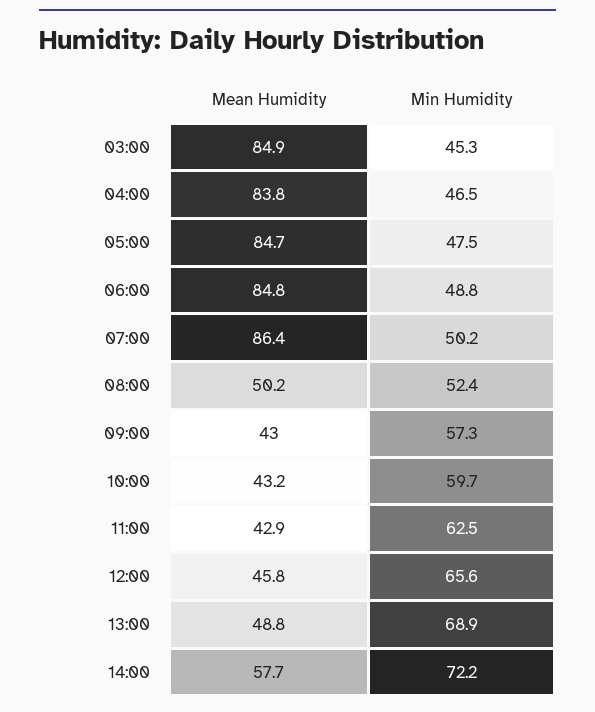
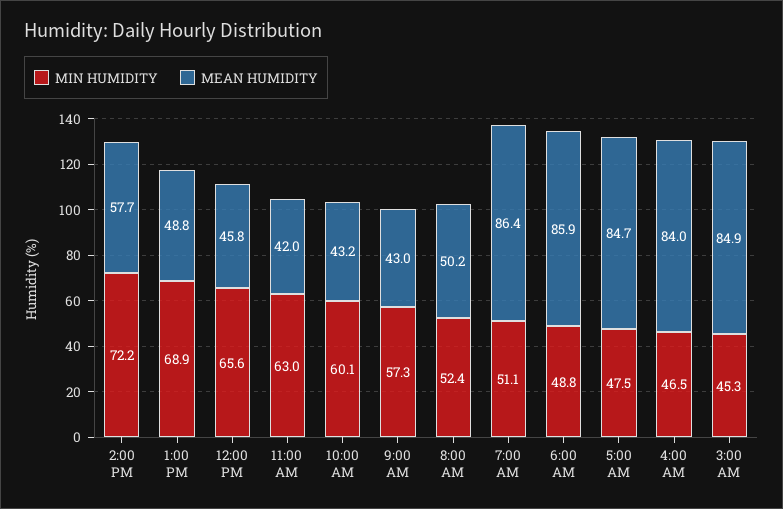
  {
    "Mean Humidity": {
      "03:00": 84.9,
-     "04:00": 83.8,
+     "04:00": 84,
      "05:00": 84.7,
-     "06:00": 84.8,
+     "06:00": 85.9,
      "07:00": 86.4,
      "08:00": 50.2,
      "09:00": 43,
      "10:00": 43.2,
-     "11:00": 42.9,
+     "11:00": 42,
      "12:00": 45.8,
      "13:00": 48.8,
      "14:00": 57.7
    },
    "Min Humidity": {
      "03:00": 45.3,
      "04:00": 46.5,
      "05:00": 47.5,
      "06:00": 48.8,
-     "07:00": 50.2,
+     "07:00": 51.1,
      "08:00": 52.4,
      "09:00": 57.3,
-     "10:00": 59.7,
+     "10:00": 60.1,
-     "11:00": 62.5,
+     "11:00": 63,
      "12:00": 65.6,
      "13:00": 68.9,
      "14:00": 72.2
    }
  }

